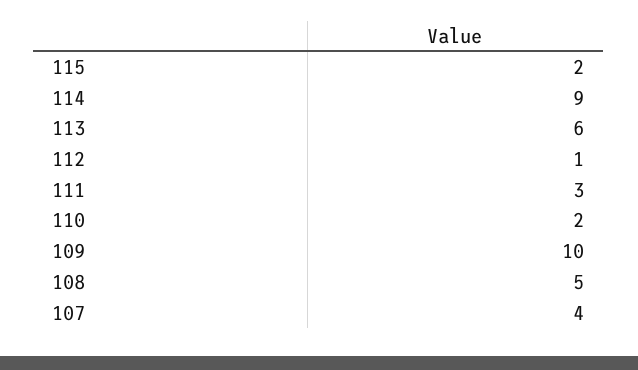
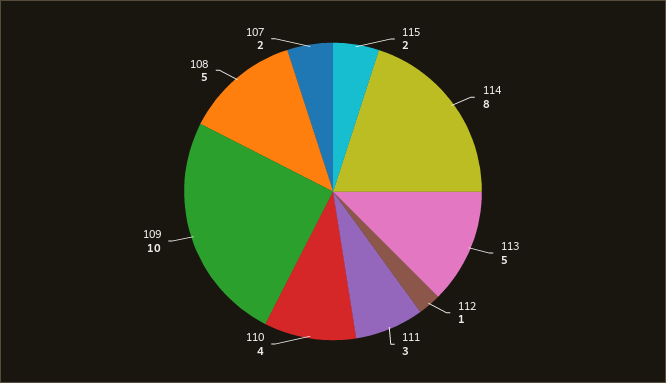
  {
    "115": 2,
-   "114": 9,
+   "114": 8,
-   "113": 6,
+   "113": 5,
    "112": 1,
    "111": 3,
-   "110": 2,
+   "110": 4,
    "109": 10,
    "108": 5,
-   "107": 4
+   "107": 2
  }

